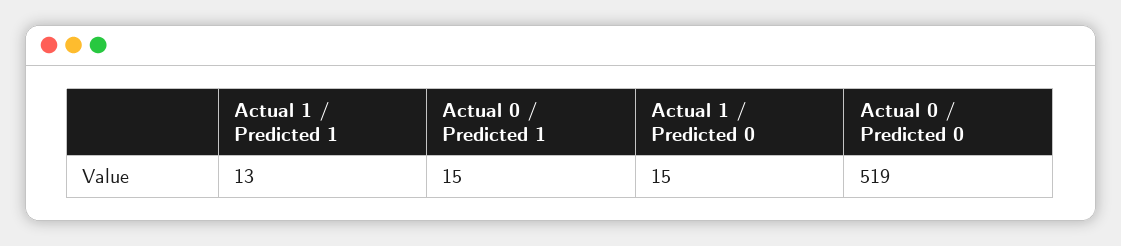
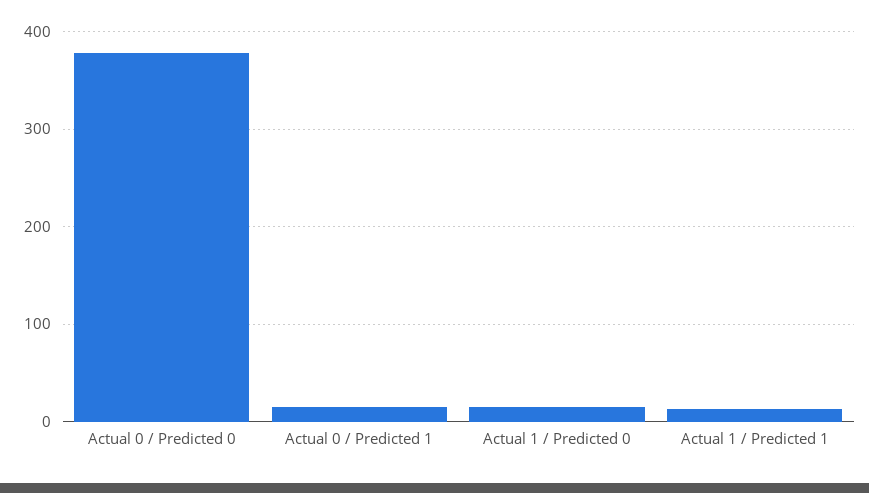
  {
    "Actual 1 / Predicted 1": 13,
    "Actual 0 / Predicted 1": 15,
    "Actual 1 / Predicted 0": 15,
-   "Actual 0 / Predicted 0": 519
+   "Actual 0 / Predicted 0": 380
  }

